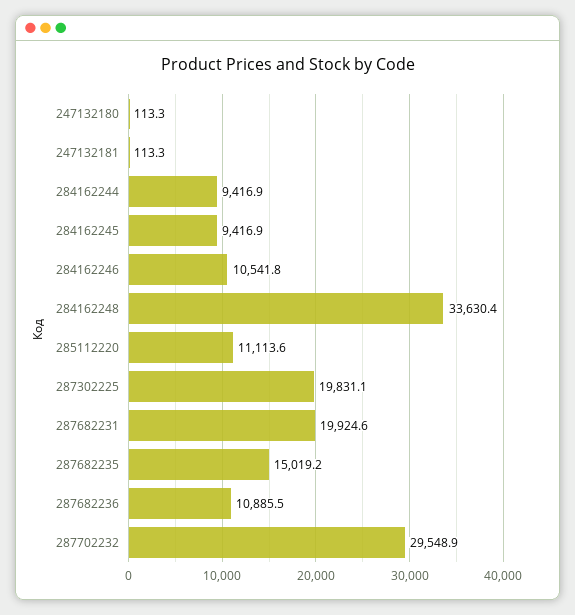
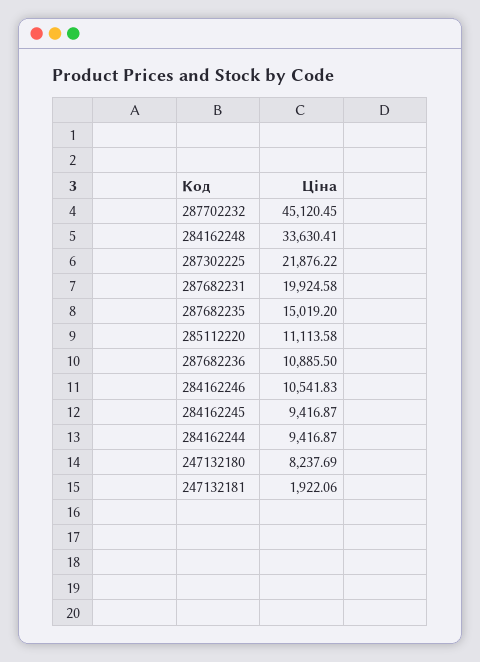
  {
-   "247132180": 113.3,
+   "247132180": 8237.69,
-   "247132181": 113.3,
+   "247132181": 1922.06,
    "284162244": 9416.87,
    "284162245": 9416.87,
    "284162246": 10541.83,
    "284162248": 33630.41,
    "285112220": 11113.58,
-   "287302225": 19831.1,
+   "287302225": 21876.22,
    "287682231": 19924.58,
    "287682235": 15019.2,
    "287682236": 10885.5,
-   "287702232": 29548.9
+   "287702232": 45120.45
  }

